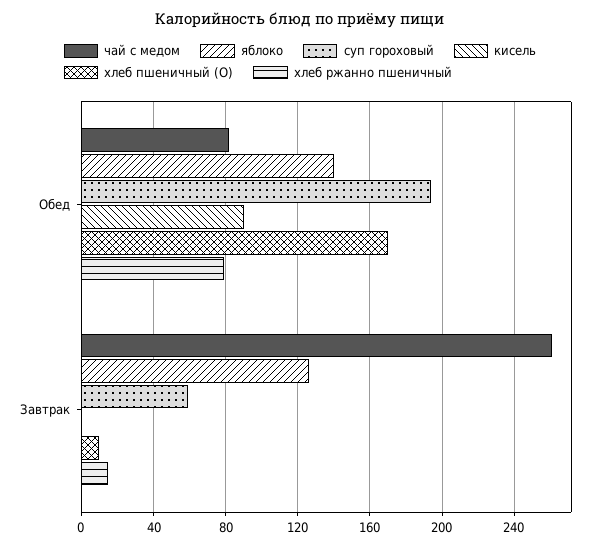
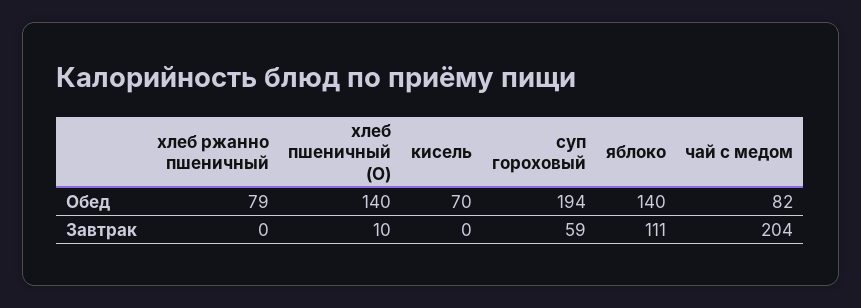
  {
    "чай с медом": {
      "Обед": 82,
-     "Завтрак": 260
+     "Завтрак": 204
    },
    "яблоко": {
      "Обед": 140,
-     "Завтрак": 125
+     "Завтрак": 111
    },
    "суп гороховый": {
      "Обед": 194,
      "Завтрак": 59
    },
    "кисель": {
-     "Обед": 90,
+     "Обед": 70,
      "Завтрак": 0
    },
    "хлеб пшеничный (О)": {
-     "Обед": 170,
+     "Обед": 140,
      "Завтрак": 10
    },
    "хлеб ржанно пшеничный": {
      "Обед": 79,
-     "Завтрак": 15
+     "Завтрак": 0
    }
  }

